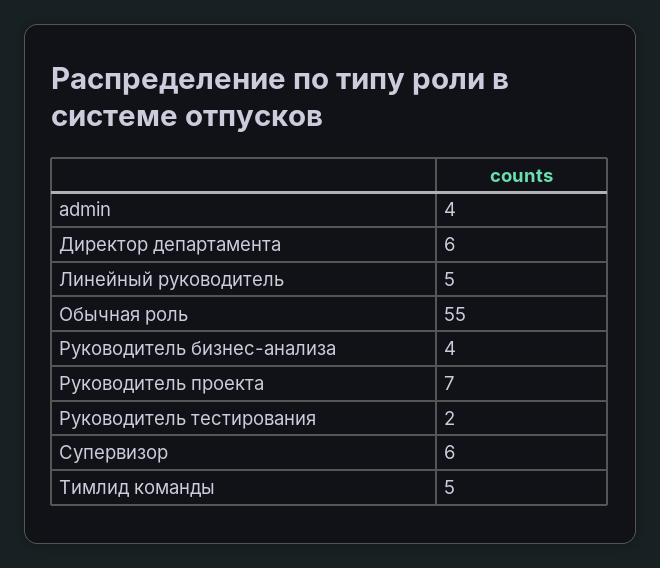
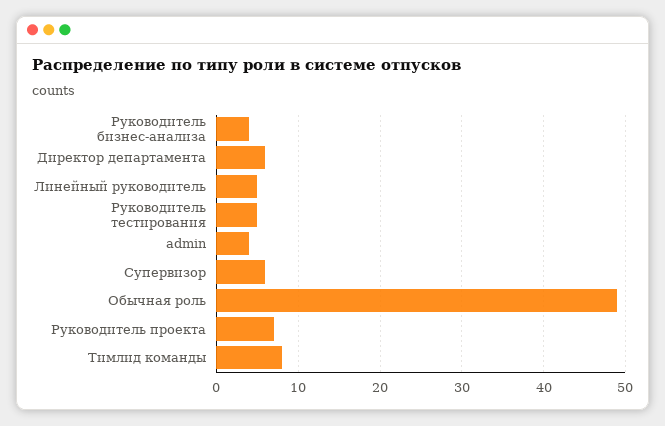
  {
    "admin": 4,
    "Директор департамента": 6,
    "Линейный руководитель": 5,
-   "Обычная роль": 55,
+   "Обычная роль": 49,
    "Руководитель бизнес-анализа": 4,
    "Руководитель проекта": 7,
-   "Руководитель тестирования": 2,
+   "Руководитель тестирования": 5,
    "Супервизор": 6,
-   "Тимлид команды": 5
+   "Тимлид команды": 8
  }

